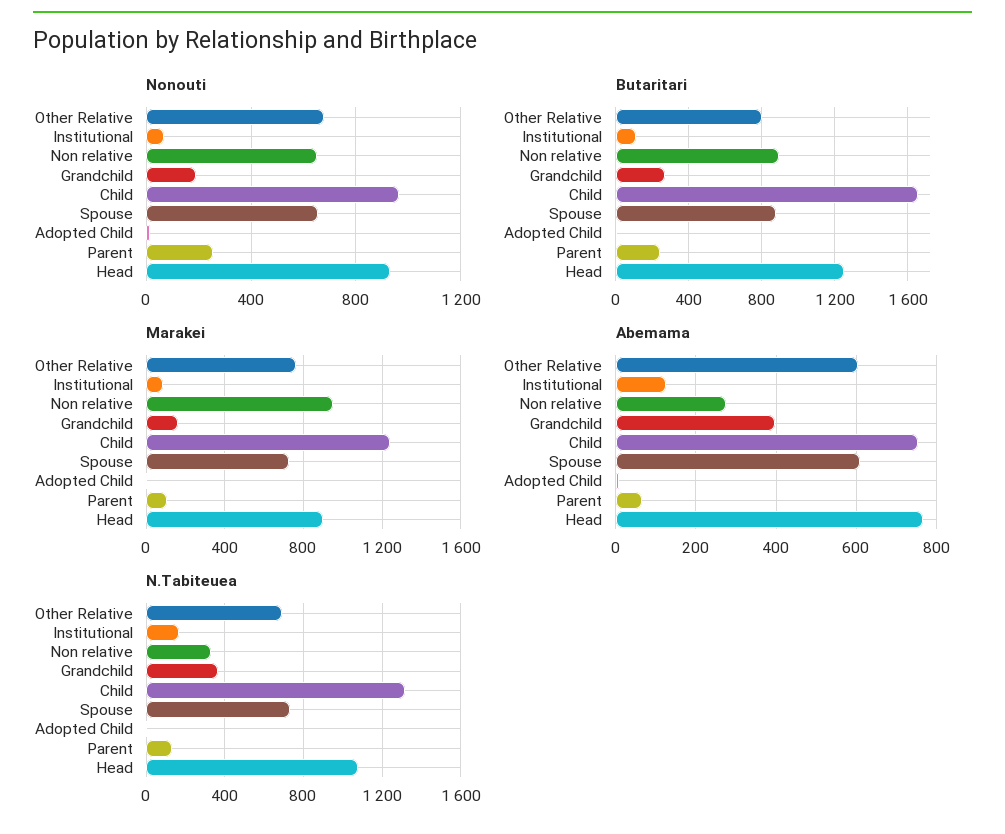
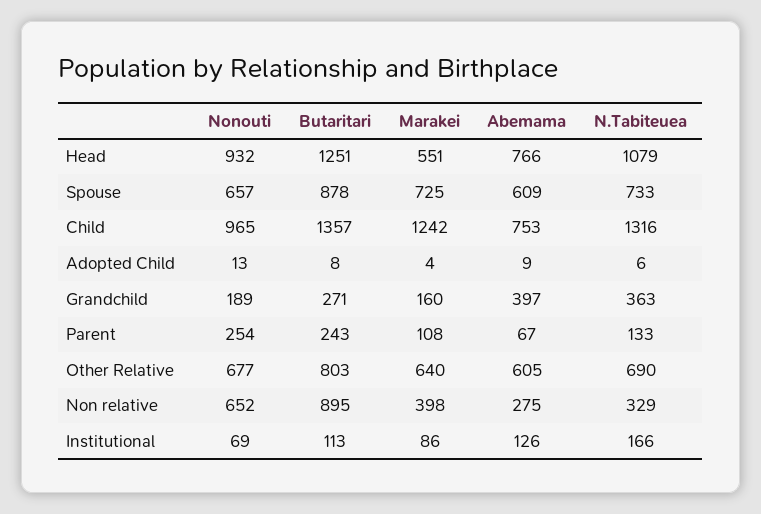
  {
    "Nonouti": {
      "Other Relative": 677,
      "Institutional": 69,
      "Non relative": 652,
      "Grandchild": 189,
      "Child": 965,
      "Spouse": 657,
      "Adopted Child": 13,
      "Parent": 254,
      "Head": 932
    },
    "Butaritari": {
      "Other Relative": 803,
      "Institutional": 113,
      "Non relative": 895,
      "Grandchild": 271,
-     "Child": 1650,
+     "Child": 1357,
      "Spouse": 878,
      "Adopted Child": 8,
      "Parent": 243,
      "Head": 1251
    },
    "Marakei": {
-     "Other Relative": 750,
+     "Other Relative": 640,
      "Institutional": 86,
-     "Non relative": 950,
+     "Non relative": 398,
      "Grandchild": 160,
      "Child": 1242,
      "Spouse": 725,
      "Adopted Child": 4,
      "Parent": 108,
-     "Head": 900
+     "Head": 551
    },
    "Abemama": {
      "Other Relative": 605,
      "Institutional": 126,
      "Non relative": 275,
      "Grandchild": 397,
      "Child": 753,
      "Spouse": 609,
      "Adopted Child": 9,
      "Parent": 67,
      "Head": 766
    },
    "N.Tabiteuea": {
      "Other Relative": 690,
      "Institutional": 166,
      "Non relative": 329,
      "Grandchild": 363,
      "Child": 1316,
      "Spouse": 733,
      "Adopted Child": 6,
      "Parent": 133,
      "Head": 1079
    }
  }

